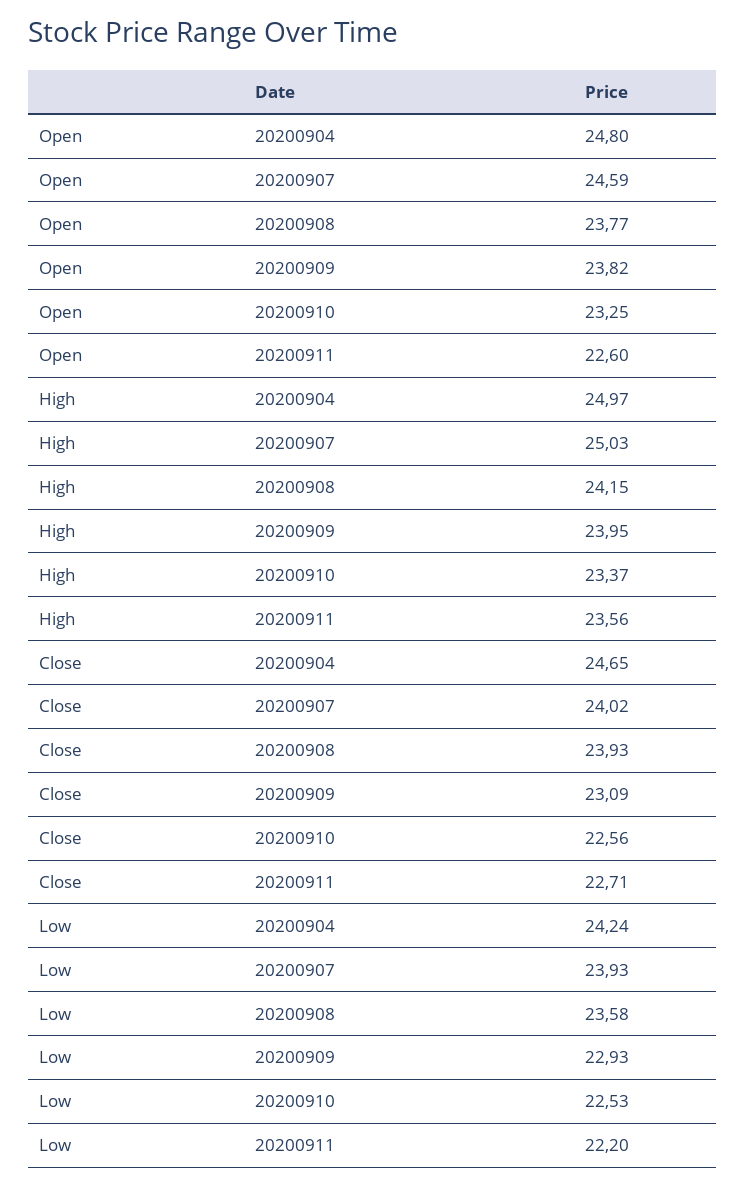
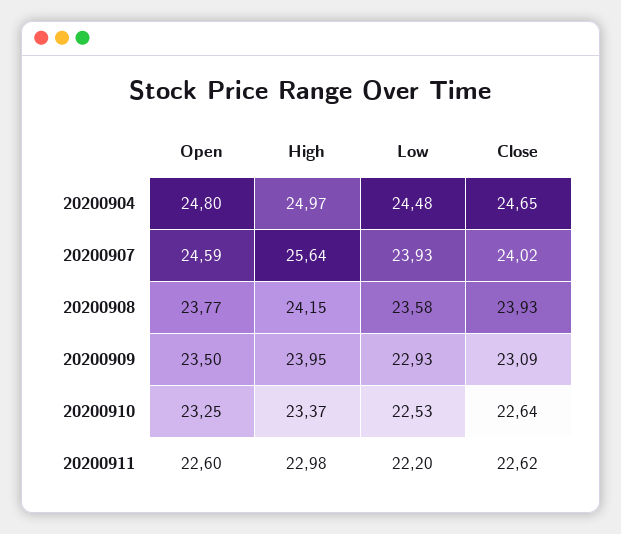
  {
    "Open": {
      "20200904": 24.8,
      "20200907": 24.59,
      "20200908": 23.77,
-     "20200909": 23.82,
+     "20200909": 23.5,
      "20200910": 23.25,
      "20200911": 22.6
    },
    "High": {
      "20200904": 24.97,
-     "20200907": 25.03,
+     "20200907": 25.64,
      "20200908": 24.15,
      "20200909": 23.95,
      "20200910": 23.37,
-     "20200911": 23.56
+     "20200911": 22.98
    },
    "Close": {
      "20200904": 24.65,
      "20200907": 24.02,
      "20200908": 23.93,
      "20200909": 23.09,
-     "20200910": 22.56,
+     "20200910": 22.64,
-     "20200911": 22.71
+     "20200911": 22.62
    },
    "Low": {
-     "20200904": 24.24,
+     "20200904": 24.48,
      "20200907": 23.93,
      "20200908": 23.58,
      "20200909": 22.93,
      "20200910": 22.53,
      "20200911": 22.2
    }
  }

